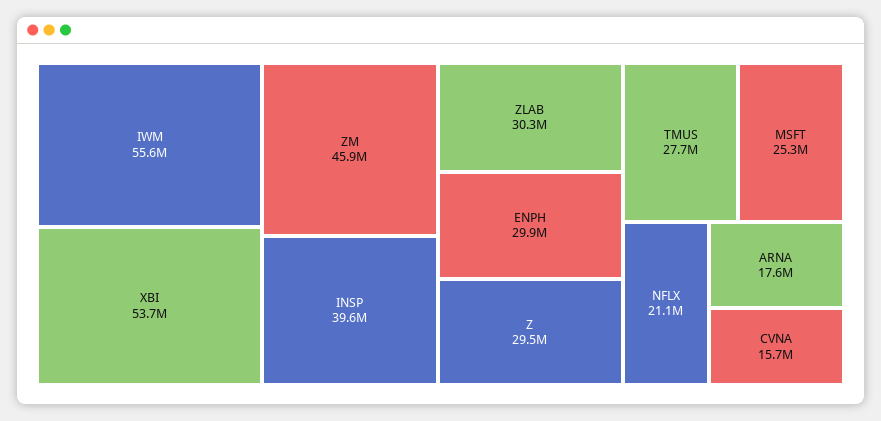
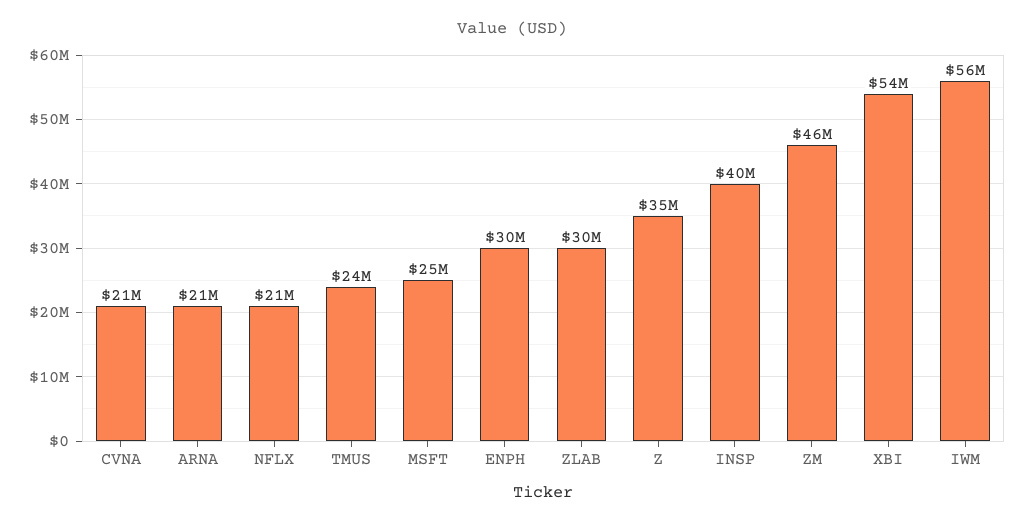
  {
    "IWM": 55600000,
    "XBI": 53700000,
    "ZM": 45900000,
    "INSP": 39600000,
    "ZLAB": 30300000,
    "ENPH": 29900000,
-   "Z": 29500000,
+   "Z": 35000000,
-   "TMUS": 27700000,
+   "TMUS": 24000000,
    "MSFT": 25300000,
    "NFLX": 21100000,
-   "ARNA": 17600000,
+   "ARNA": 21000000,
-   "CVNA": 15700000
+   "CVNA": 21000000
  }

